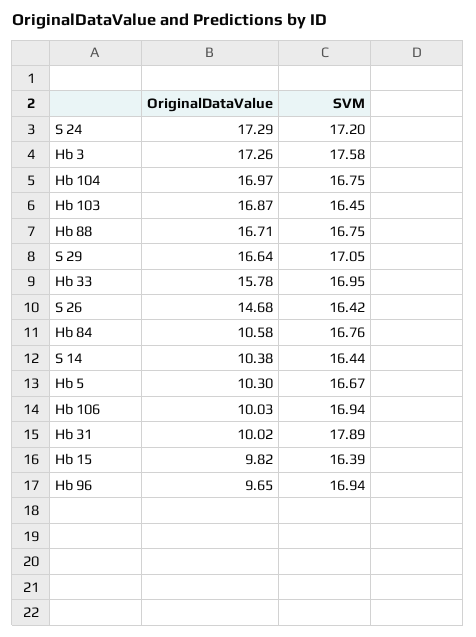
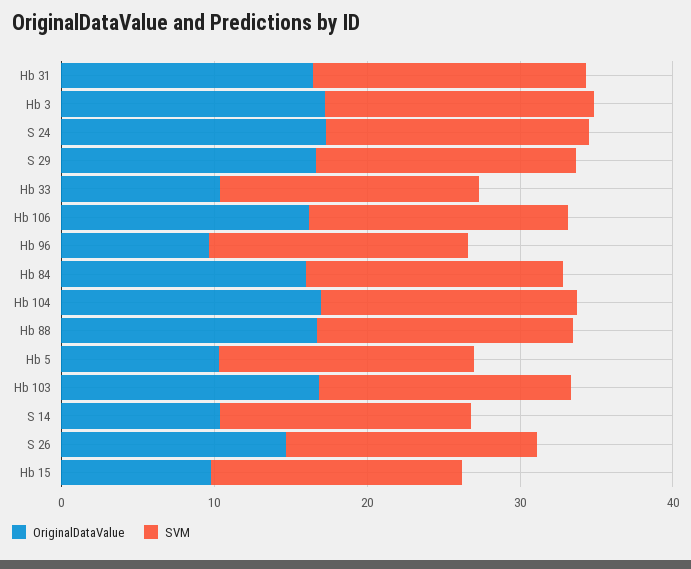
  {
    "OriginalDataValue": {
      "S 24": 17.29,
      "Hb 3": 17.26,
      "Hb 104": 16.97,
      "Hb 103": 16.87,
      "Hb 88": 16.71,
      "S 29": 16.64,
-     "Hb 33": 15.78,
+     "Hb 33": 10,
      "S 26": 14.68,
-     "Hb 84": 10.58,
+     "Hb 84": 16,
      "S 14": 10.38,
      "Hb 5": 10.3,
-     "Hb 106": 10.03,
+     "Hb 106": 16,
-     "Hb 31": 10.02,
+     "Hb 31": 16,
      "Hb 15": 9.82,
      "Hb 96": 9.65
    },
    "SVM": {
      "S 24": 17.2,
      "Hb 3": 17.58,
      "Hb 104": 16.75,
      "Hb 103": 16.45,
      "Hb 88": 16.75,
      "S 29": 17.05,
      "Hb 33": 16.95,
      "S 26": 16.42,
      "Hb 84": 16.76,
      "S 14": 16.44,
      "Hb 5": 16.67,
      "Hb 106": 16.94,
      "Hb 31": 17.89,
      "Hb 15": 16.39,
      "Hb 96": 16.94
    }
  }

